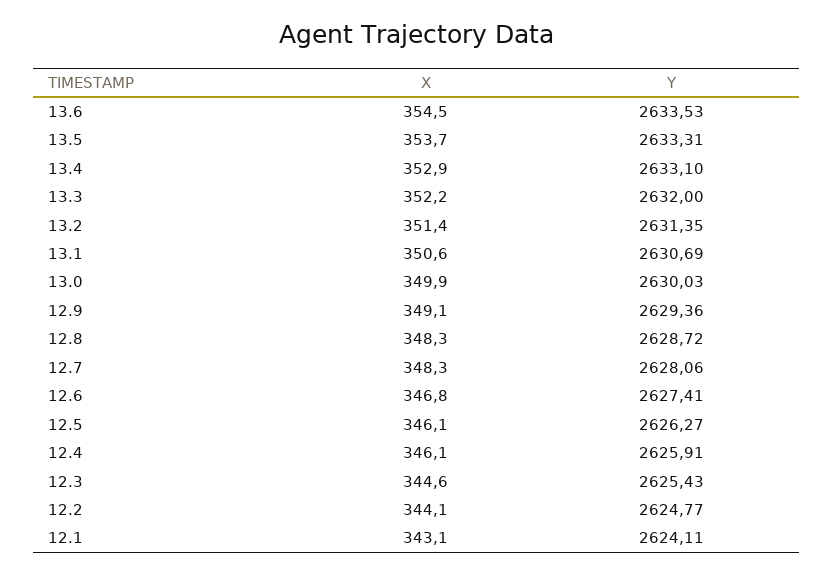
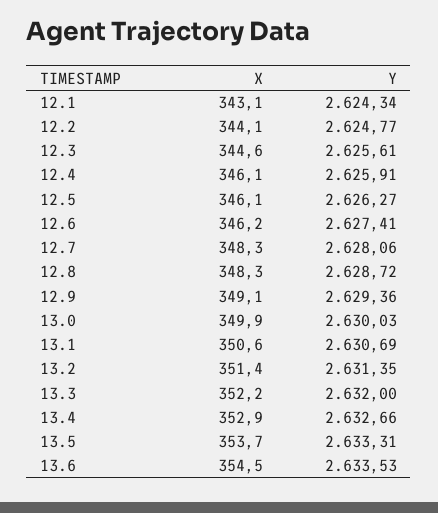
  {
    "X": {
      "13.6": 354.5,
      "13.5": 353.7,
      "13.4": 352.9,
      "13.3": 352.2,
      "13.2": 351.4,
      "13.1": 350.6,
      "13.0": 349.9,
      "12.9": 349.1,
      "12.8": 348.3,
      "12.7": 348.3,
-     "12.6": 346.8,
+     "12.6": 346.2,
      "12.5": 346.1,
      "12.4": 346.1,
      "12.3": 344.6,
      "12.2": 344.1,
      "12.1": 343.1
    },
    "Y": {
      "13.6": 2633.53,
      "13.5": 2633.31,
-     "13.4": 2633.1,
+     "13.4": 2632.66,
      "13.3": 2632,
      "13.2": 2631.35,
      "13.1": 2630.69,
      "13.0": 2630.03,
      "12.9": 2629.36,
      "12.8": 2628.72,
      "12.7": 2628.06,
      "12.6": 2627.41,
      "12.5": 2626.27,
      "12.4": 2625.91,
-     "12.3": 2625.43,
+     "12.3": 2625.61,
      "12.2": 2624.77,
-     "12.1": 2624.11
+     "12.1": 2624.34
    }
  }

